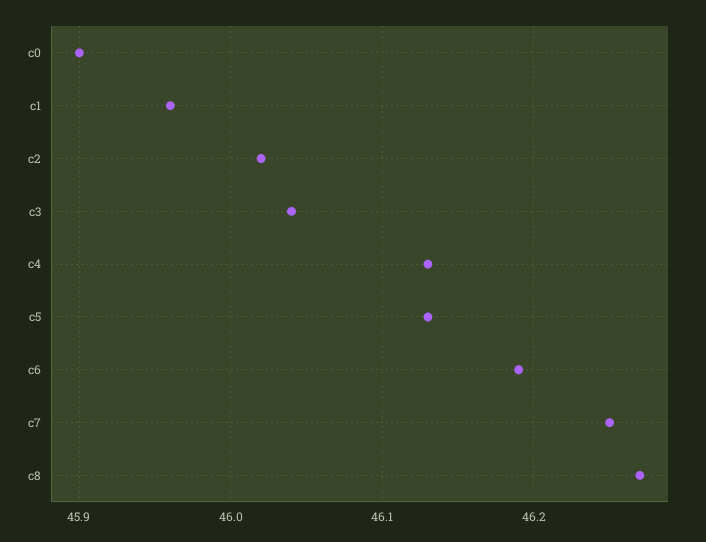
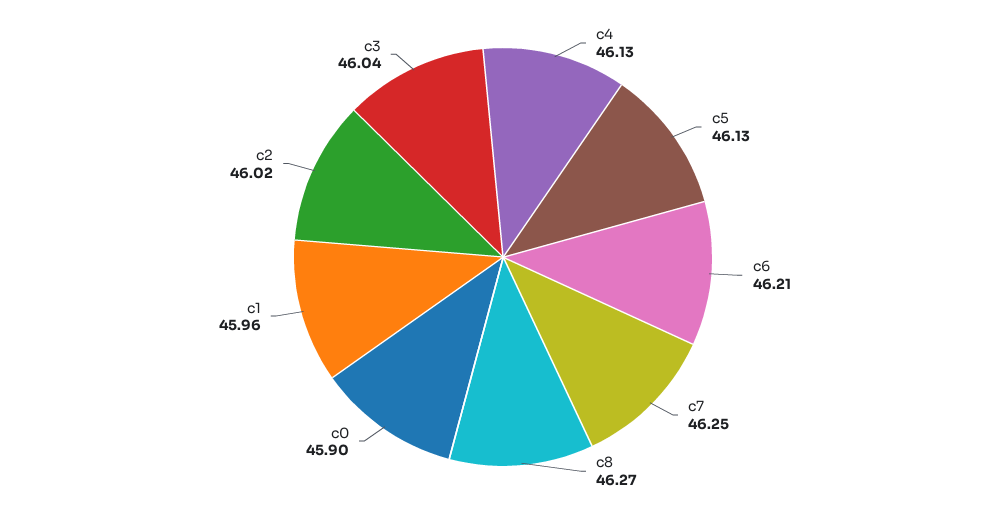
  {
    "c0": 45.9,
    "c1": 45.96,
    "c2": 46.02,
    "c3": 46.04,
    "c4": 46.13,
    "c5": 46.13,
-   "c6": 46.19,
+   "c6": 46.21,
    "c7": 46.25,
    "c8": 46.27
  }

